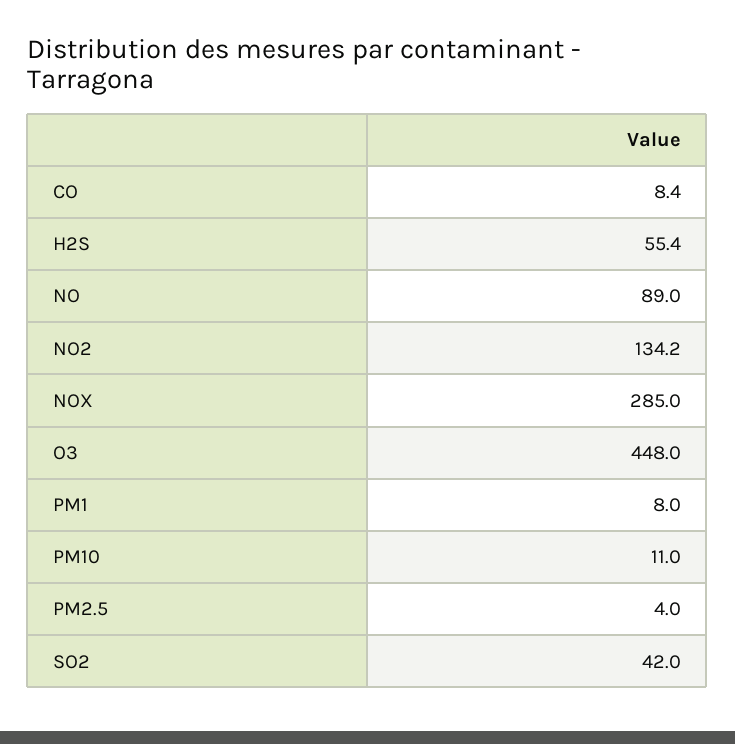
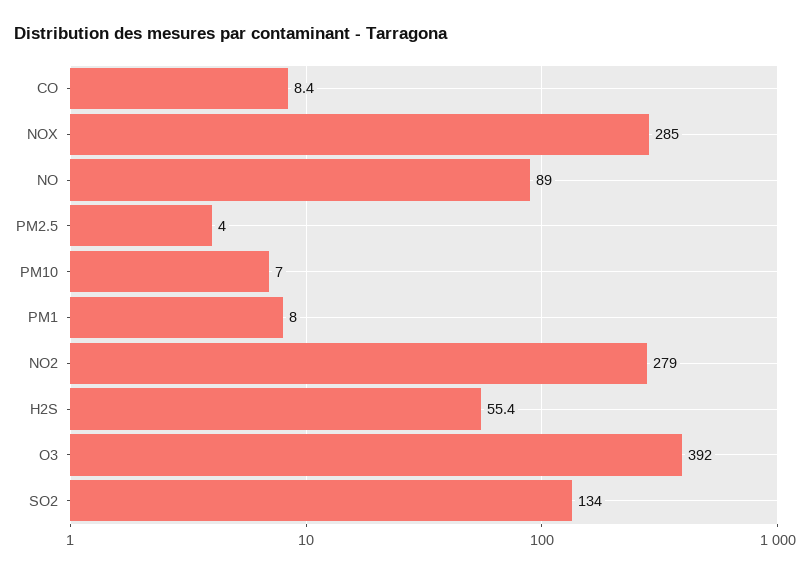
  {
    "CO": 8.4,
    "H2S": 55.4,
    "NO": 89,
-   "NO2": 134.2,
+   "NO2": 279,
    "NOX": 285,
-   "O3": 448,
+   "O3": 392,
    "PM1": 8,
-   "PM10": 11,
+   "PM10": 7,
    "PM2.5": 4,
-   "SO2": 42
+   "SO2": 134
  }

